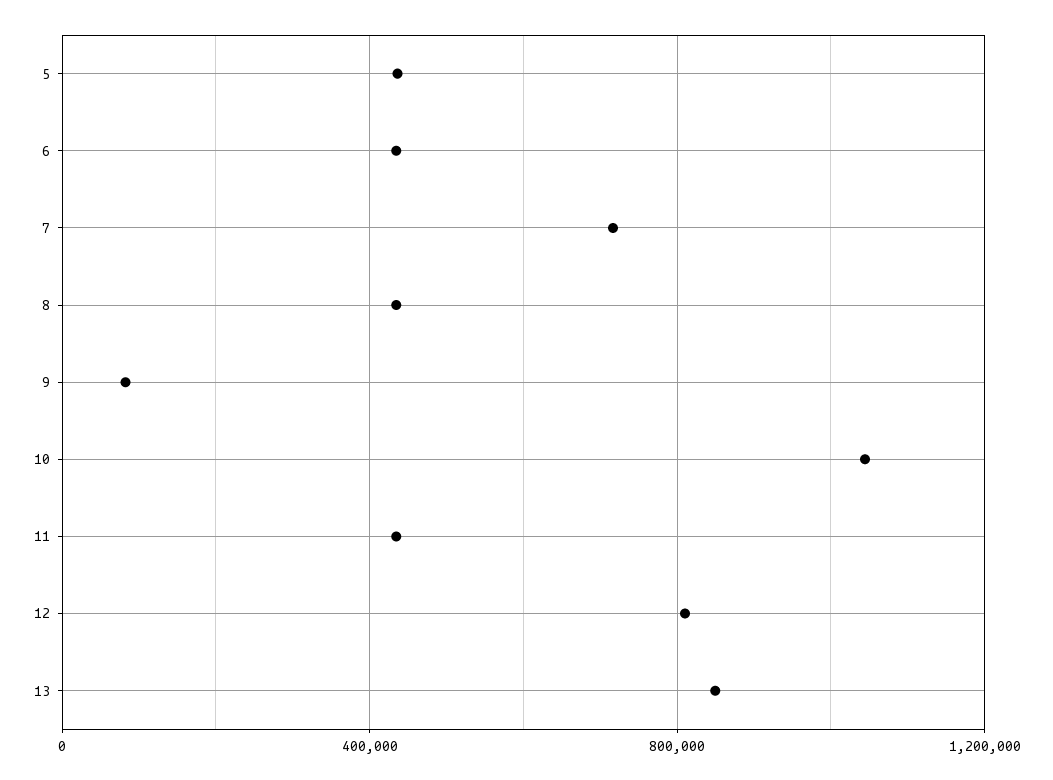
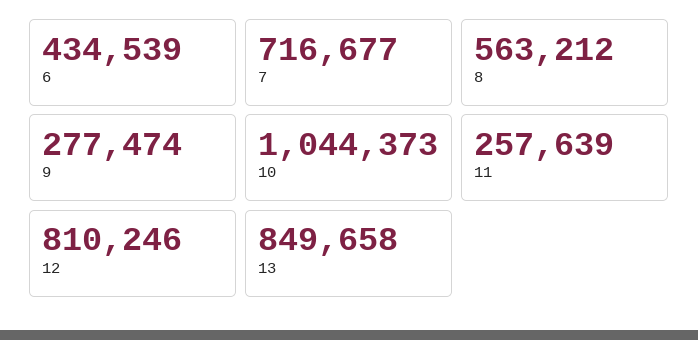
  {
-   "5": 450000,
    "6": 434539,
    "7": 716677,
-   "8": 450000,
+   "8": 563212,
-   "9": 100000,
+   "9": 277474,
    "10": 1044373,
-   "11": 450000,
+   "11": 257639,
    "12": 810246,
    "13": 849658
  }

